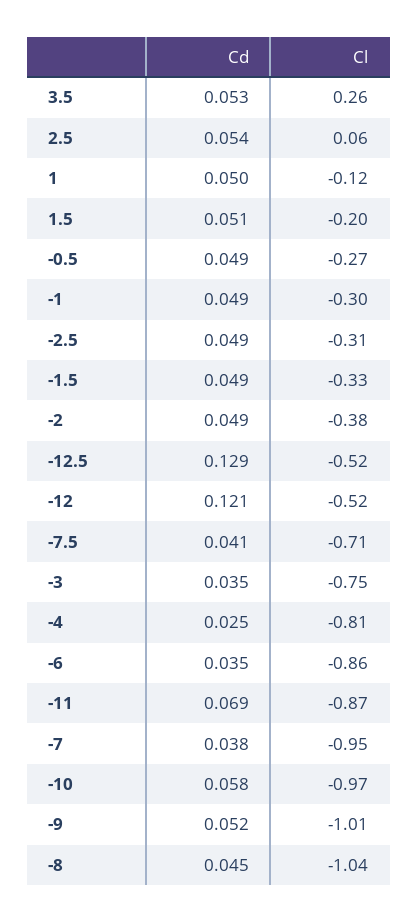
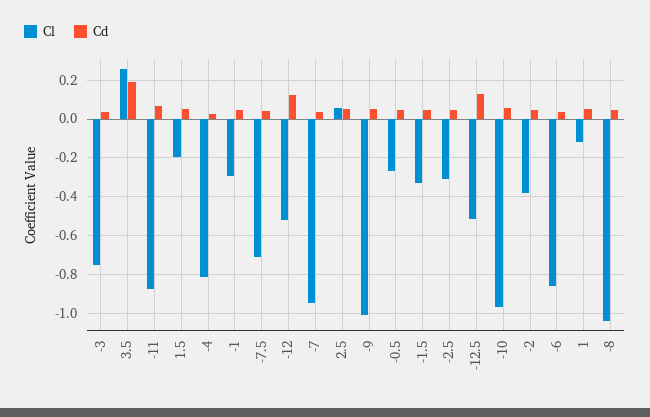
  {
    "Cd": {
-     "3.5": 0.053,
+     "3.5": 0.2,
      "2.5": 0.054,
      "1": 0.05,
      "1.5": 0.051,
      "-0.5": 0.049,
      "-1": 0.049,
      "-2.5": 0.049,
      "-1.5": 0.049,
      "-2": 0.049,
      "-12.5": 0.129,
      "-12": 0.121,
      "-7.5": 0.041,
      "-3": 0.035,
      "-4": 0.025,
      "-6": 0.035,
      "-11": 0.069,
      "-7": 0.038,
      "-10": 0.058,
      "-9": 0.052,
      "-8": 0.045
    },
    "Cl": {
      "3.5": 0.26,
      "2.5": 0.06,
      "1": -0.12,
      "1.5": -0.2,
      "-0.5": -0.27,
      "-1": -0.3,
      "-2.5": -0.31,
      "-1.5": -0.33,
      "-2": -0.38,
      "-12.5": -0.52,
      "-12": -0.52,
      "-7.5": -0.71,
      "-3": -0.75,
      "-4": -0.81,
      "-6": -0.86,
      "-11": -0.87,
      "-7": -0.95,
      "-10": -0.97,
      "-9": -1.01,
      "-8": -1.04
    }
  }

